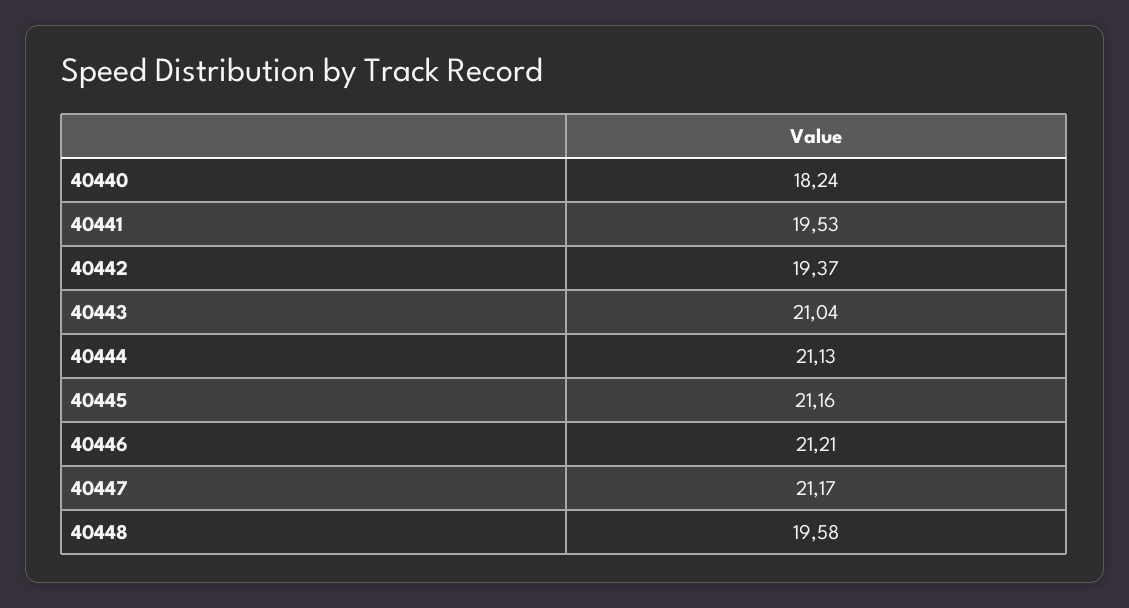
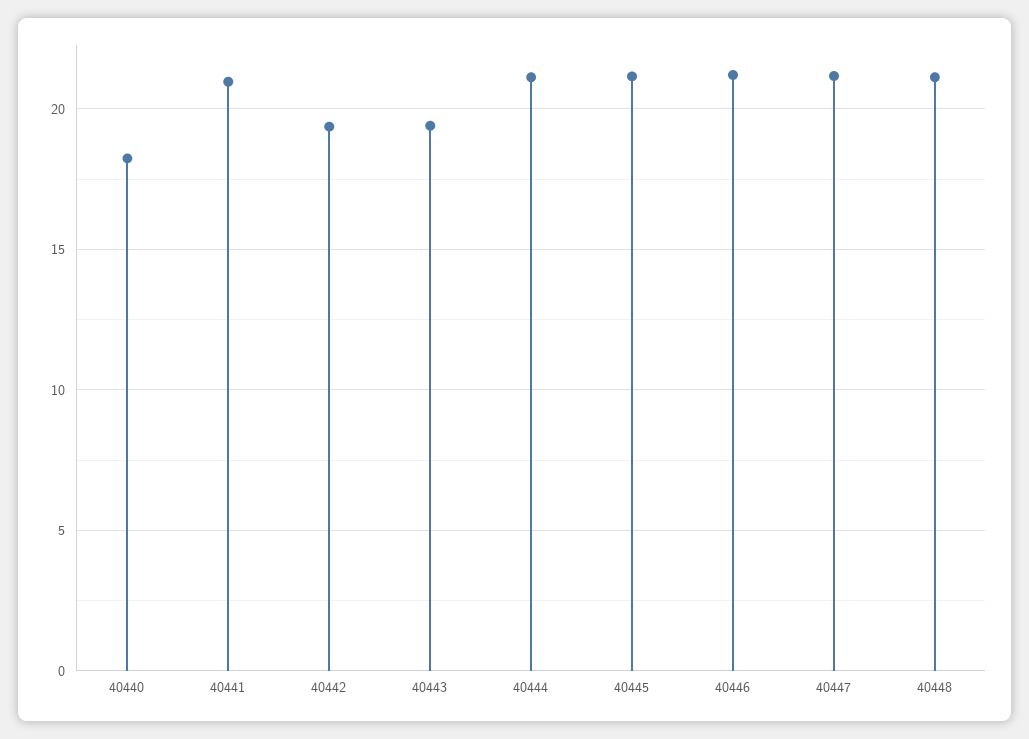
  {
    "40440": 18.24,
-   "40441": 19.53,
+   "40441": 21,
    "40442": 19.37,
-   "40443": 21.04,
+   "40443": 19.5,
    "40444": 21.13,
    "40445": 21.16,
    "40446": 21.21,
    "40447": 21.17,
-   "40448": 19.58
+   "40448": 21
  }

